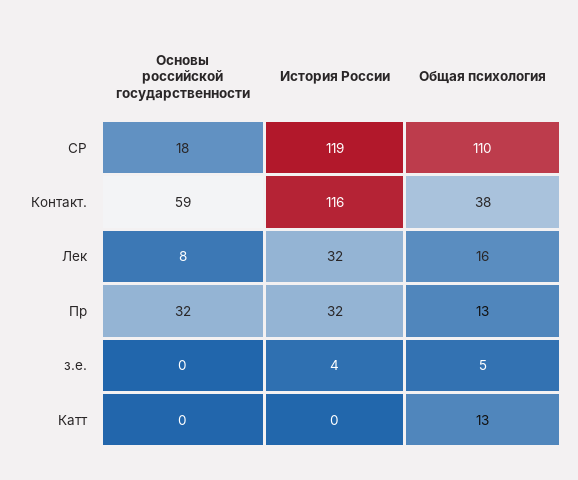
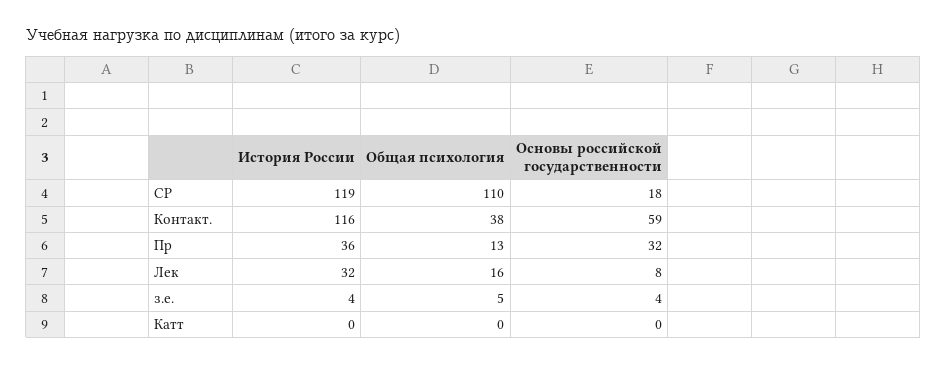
  {
    "Основы российской государственности": {
      "СР": 18,
      "Контакт.": 59,
      "Лек": 8,
      "Пр": 32,
-     "з.е.": 0,
+     "з.е.": 4,
      "Катт": 0
    },
    "История России": {
      "СР": 119,
      "Контакт.": 116,
      "Лек": 32,
-     "Пр": 32,
+     "Пр": 36,
      "з.е.": 4,
      "Катт": 0
    },
    "Общая психология": {
      "СР": 110,
      "Контакт.": 38,
      "Лек": 16,
      "Пр": 13,
      "з.е.": 5,
-     "Катт": 13
+     "Катт": 0
    }
  }

